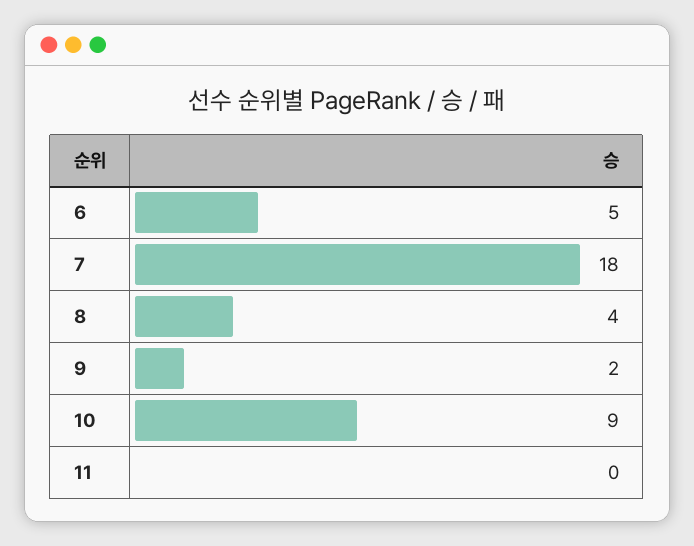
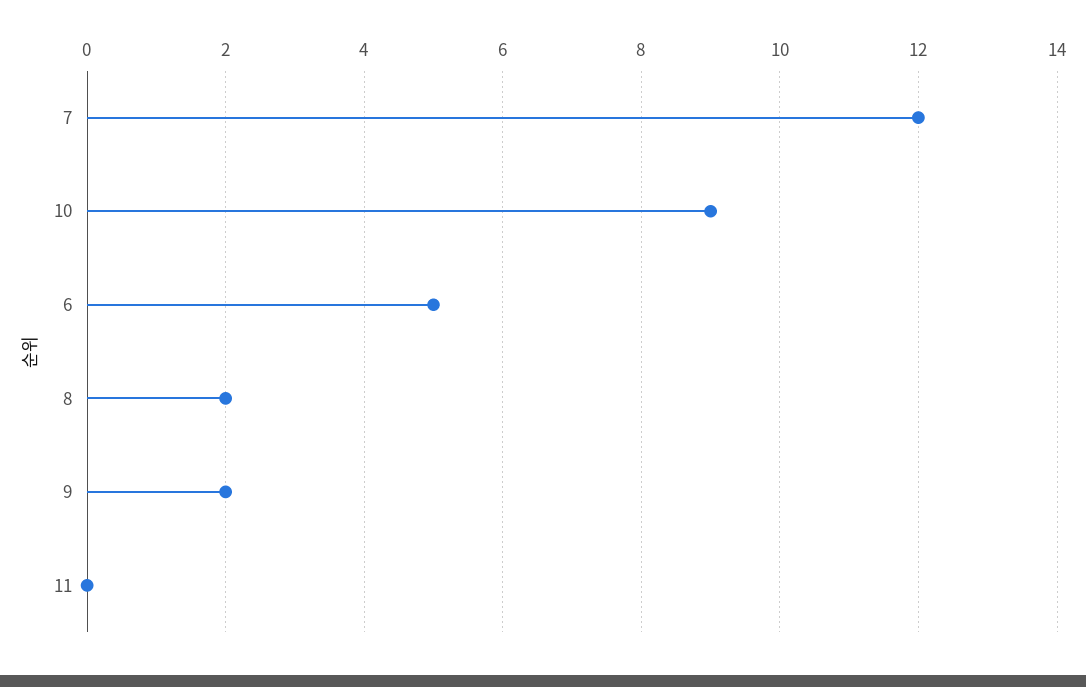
  {
    "6": 5,
-   "7": 18,
+   "7": 12,
-   "8": 4,
+   "8": 2,
    "9": 2,
    "10": 9,
    "11": 0
  }

